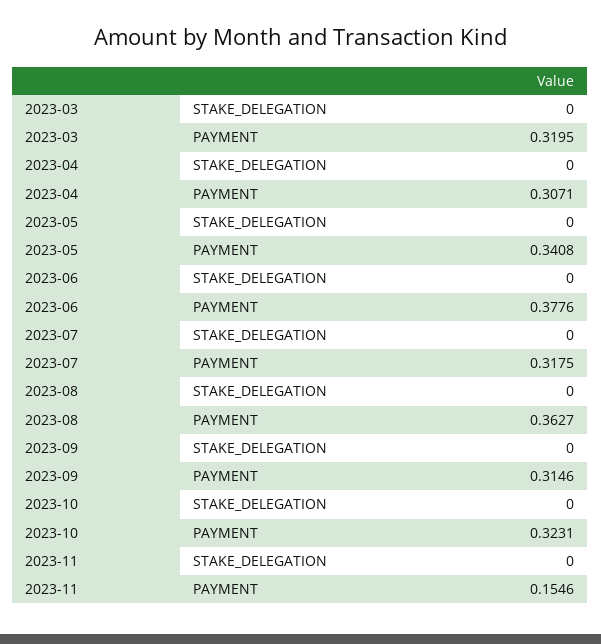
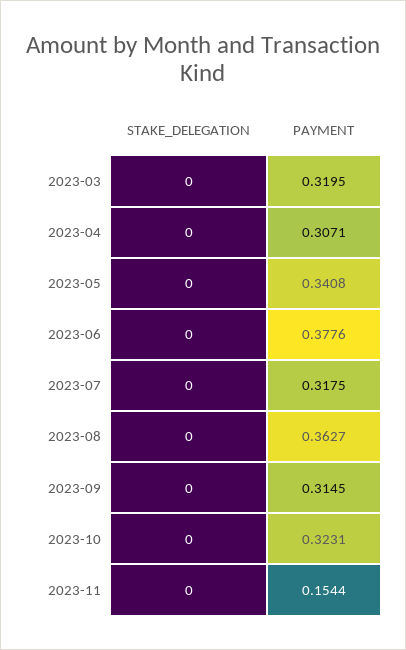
  {
    "2023-03": {
      "STAKE_DELEGATION": 0,
      "PAYMENT": 0.3195
    },
    "2023-04": {
      "STAKE_DELEGATION": 0,
      "PAYMENT": 0.3071
    },
    "2023-05": {
      "STAKE_DELEGATION": 0,
      "PAYMENT": 0.3408
    },
    "2023-06": {
      "STAKE_DELEGATION": 0,
      "PAYMENT": 0.3776
    },
    "2023-07": {
      "STAKE_DELEGATION": 0,
      "PAYMENT": 0.3175
    },
    "2023-08": {
      "STAKE_DELEGATION": 0,
      "PAYMENT": 0.3627
    },
    "2023-09": {
      "STAKE_DELEGATION": 0,
-     "PAYMENT": 0.3146
+     "PAYMENT": 0.3145
    },
    "2023-10": {
      "STAKE_DELEGATION": 0,
      "PAYMENT": 0.3231
    },
    "2023-11": {
      "STAKE_DELEGATION": 0,
-     "PAYMENT": 0.1546
+     "PAYMENT": 0.1544
    }
  }

